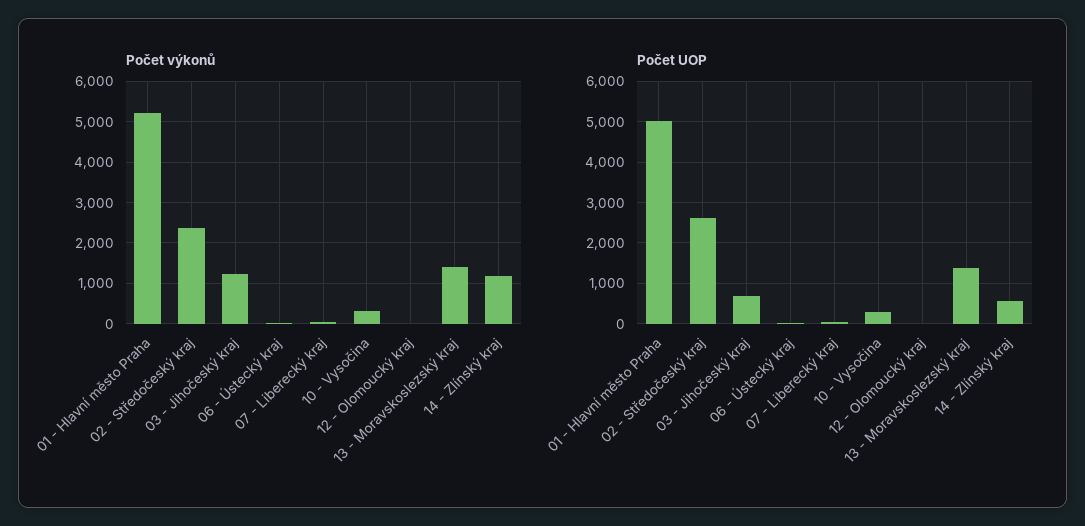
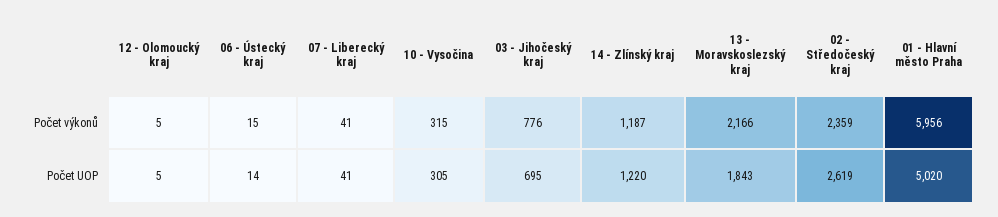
  {
    "Počet výkonů": {
-     "01 - Hlavní město Praha": 5200,
+     "01 - Hlavní město Praha": 5956,
      "02 - Středočeský kraj": 2359,
-     "03 - Jihočeský kraj": 1200,
+     "03 - Jihočeský kraj": 776,
      "06 - Ústecký kraj": 15,
      "07 - Liberecký kraj": 41,
      "10 - Vysočina": 315,
      "12 - Olomoucký kraj": 5,
-     "13 - Moravskoslezský kraj": 1400,
+     "13 - Moravskoslezský kraj": 2166,
      "14 - Zlínský kraj": 1187
    },
    "Počet UOP": {
      "01 - Hlavní město Praha": 5020,
      "02 - Středočeský kraj": 2619,
      "03 - Jihočeský kraj": 695,
      "06 - Ústecký kraj": 14,
      "07 - Liberecký kraj": 41,
      "10 - Vysočina": 305,
      "12 - Olomoucký kraj": 5,
-     "13 - Moravskoslezský kraj": 1400,
+     "13 - Moravskoslezský kraj": 1843,
-     "14 - Zlínský kraj": 600
+     "14 - Zlínský kraj": 1220
    }
  }

